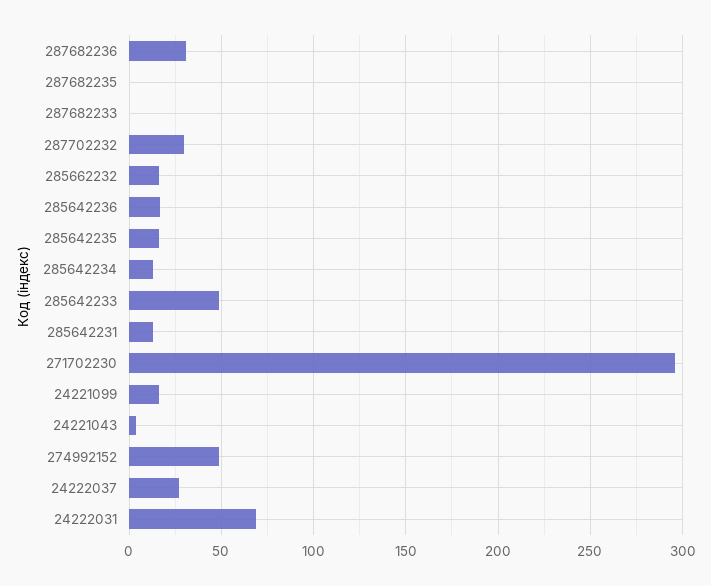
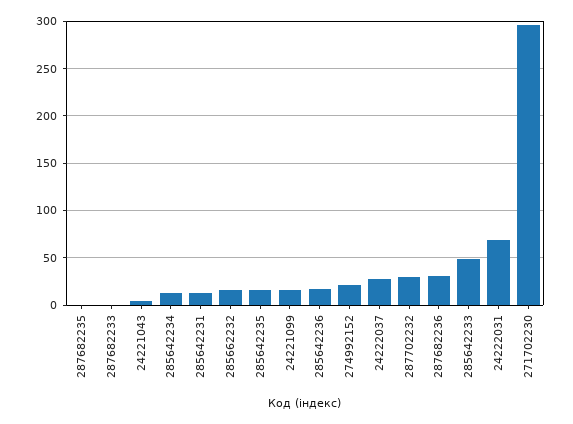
  {
    "287682236": 30,
    "287682235": 0,
    "287682233": 0,
    "287702232": 30,
    "285662232": 15,
    "285642236": 15,
    "285642235": 15,
    "285642234": 15,
    "285642233": 50,
    "285642231": 15,
    "271702230": 295,
    "24221099": 15,
    "24221043": 5,
-   "274992152": 50,
+   "274992152": 20,
    "24222037": 25,
    "24222031": 70
  }

